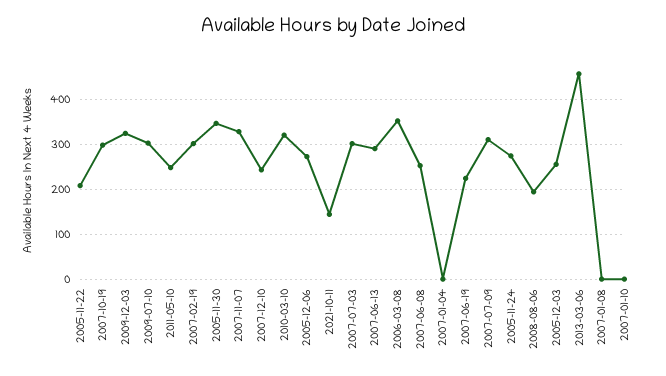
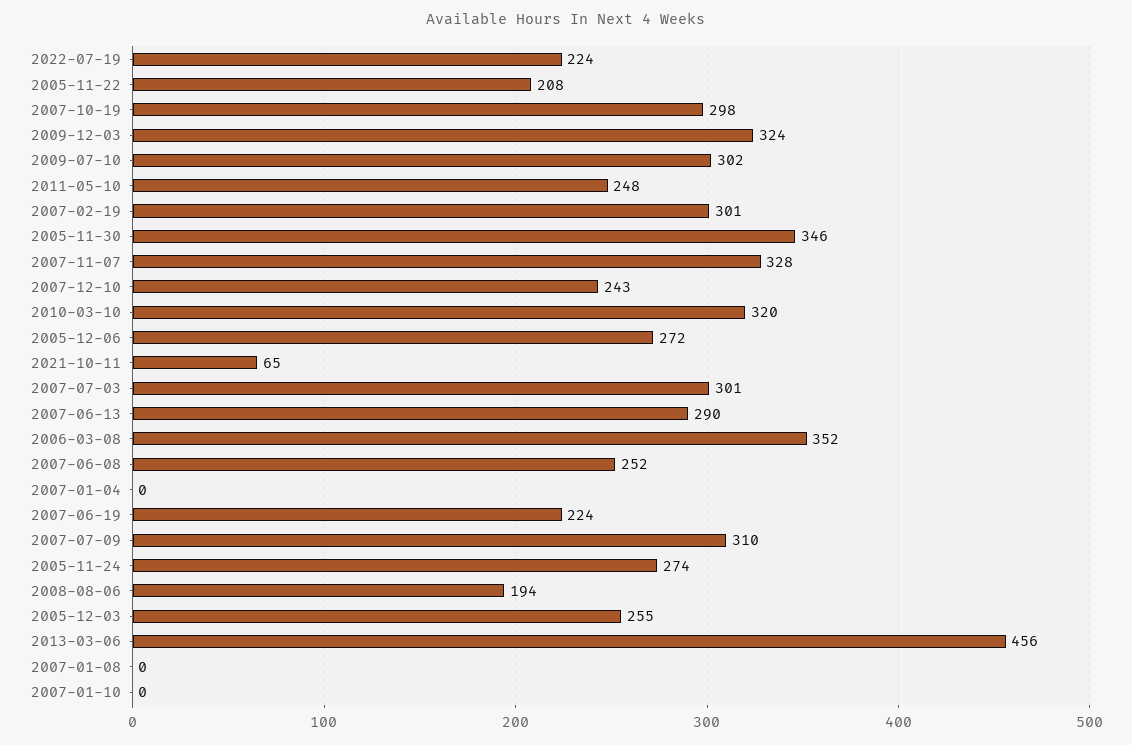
  {
    "2005-11-22": 208,
    "2007-10-19": 298,
    "2009-12-03": 324,
    "2009-07-10": 302,
    "2011-05-10": 248,
    "2007-02-19": 301,
    "2005-11-30": 346,
    "2007-11-07": 328,
    "2007-12-10": 243,
    "2010-03-10": 320,
    "2005-12-06": 272,
-   "2021-10-11": 140,
+   "2021-10-11": 65,
    "2007-07-03": 301,
    "2007-06-13": 290,
    "2006-03-08": 352,
    "2007-06-08": 252,
    "2007-01-04": 0,
    "2007-06-19": 224,
    "2007-07-09": 310,
    "2005-11-24": 274,
    "2008-08-06": 194,
    "2005-12-03": 255,
    "2013-03-06": 456,
    "2007-01-08": 0,
-   "2007-01-10": 0
+   "2007-01-10": 0,
+   "2022-07-19": 224
  }

